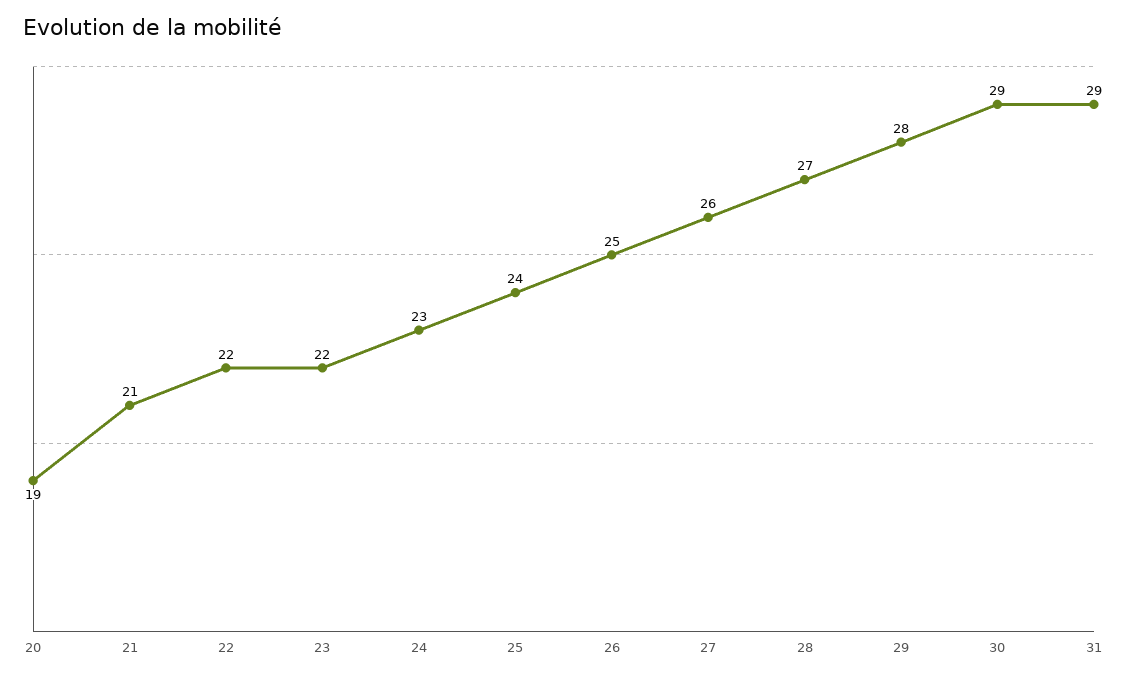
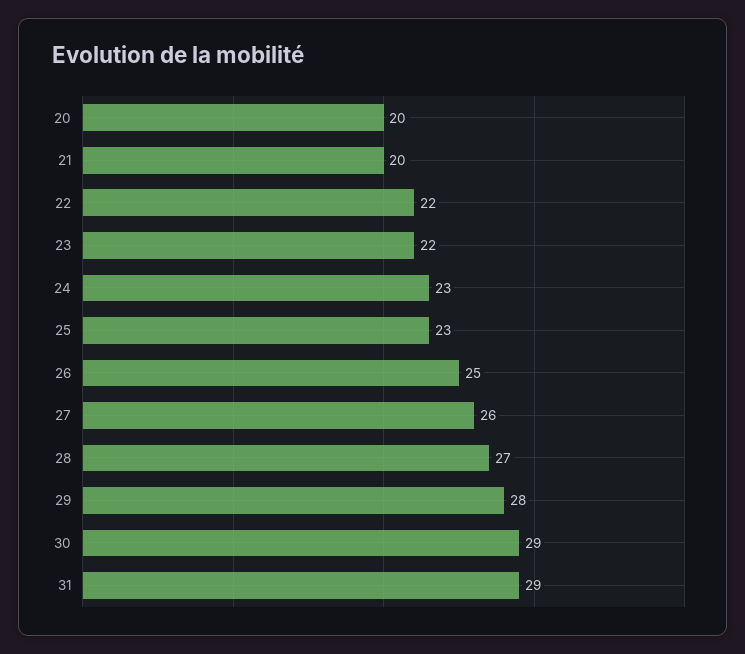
  {
-   "20": 19,
+   "20": 20,
-   "21": 21,
+   "21": 20,
    "22": 22,
    "23": 22,
    "24": 23,
-   "25": 24,
+   "25": 23,
    "26": 25,
    "27": 26,
    "28": 27,
    "29": 28,
    "30": 29,
    "31": 29
  }

